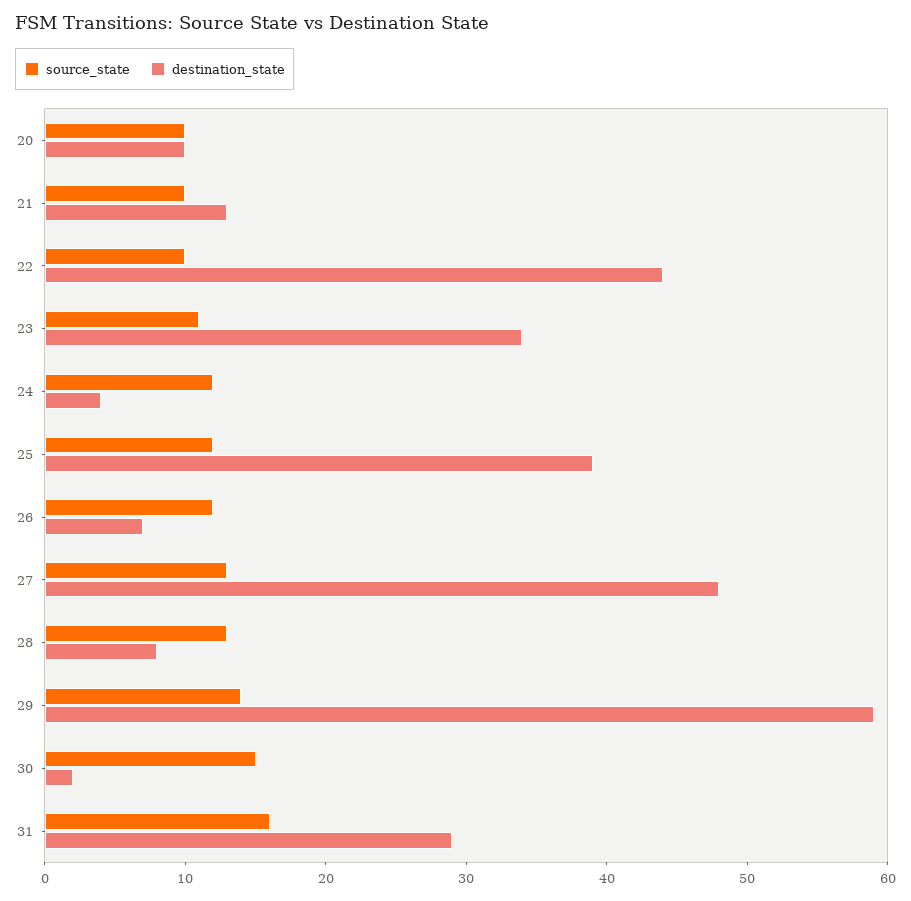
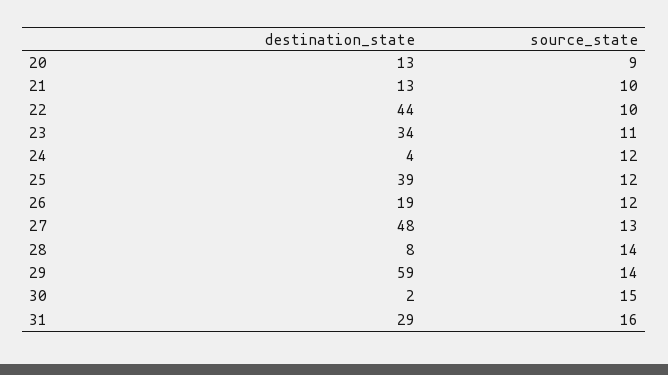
  {
    "source_state": {
-     "20": 10,
+     "20": 9,
      "21": 10,
      "22": 10,
      "23": 11,
      "24": 12,
      "25": 12,
      "26": 12,
      "27": 13,
-     "28": 13,
+     "28": 14,
      "29": 14,
      "30": 15,
      "31": 16
    },
    "destination_state": {
-     "20": 10,
+     "20": 13,
      "21": 13,
      "22": 44,
      "23": 34,
      "24": 4,
      "25": 39,
-     "26": 7,
+     "26": 19,
      "27": 48,
      "28": 8,
      "29": 59,
      "30": 2,
      "31": 29
    }
  }

